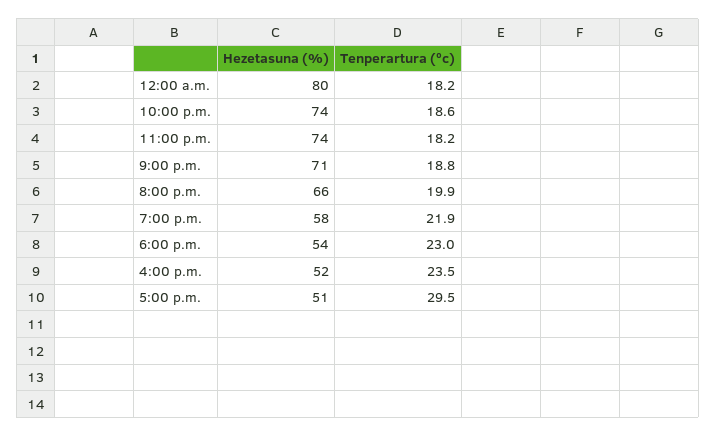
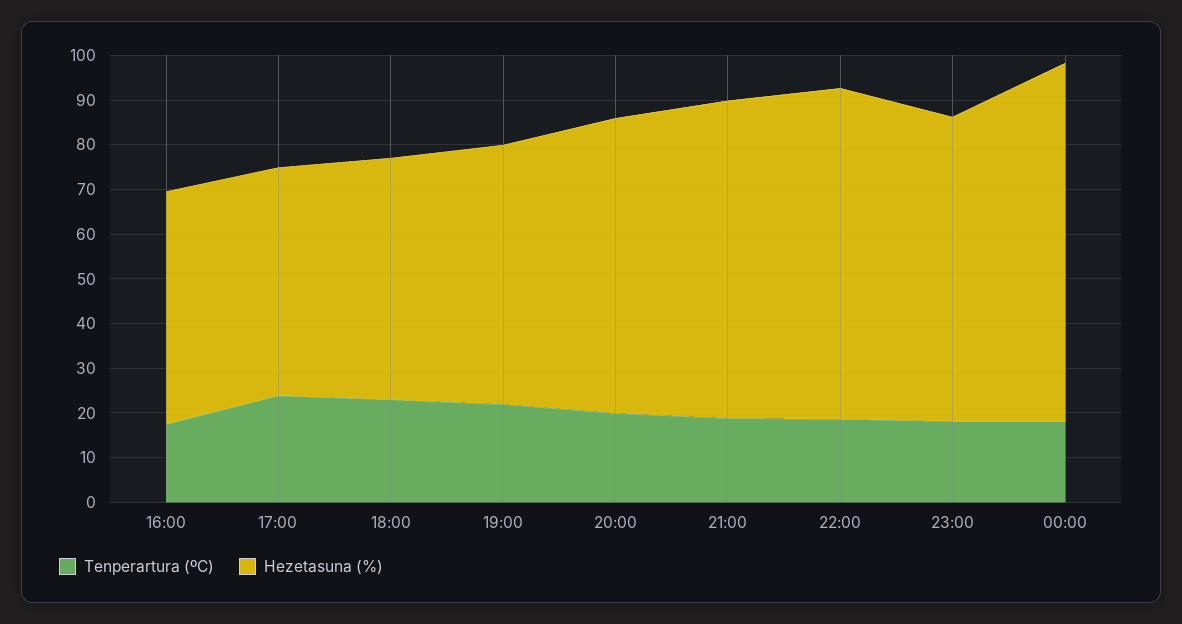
  {
    "Hezetasuna (%)": {
      "12:00 a.m.": 80,
      "10:00 p.m.": 74,
-     "11:00 p.m.": 74,
+     "11:00 p.m.": 68,
      "9:00 p.m.": 71,
      "8:00 p.m.": 66,
      "7:00 p.m.": 58,
      "6:00 p.m.": 54,
      "4:00 p.m.": 52,
      "5:00 p.m.": 51
    },
    "Tenperartura (ºc)": {
      "12:00 a.m.": 18.2,
      "10:00 p.m.": 18.6,
      "11:00 p.m.": 18.2,
      "9:00 p.m.": 18.8,
      "8:00 p.m.": 19.9,
      "7:00 p.m.": 21.9,
      "6:00 p.m.": 23,
-     "4:00 p.m.": 23.5,
+     "4:00 p.m.": 18,
-     "5:00 p.m.": 29.5
+     "5:00 p.m.": 24
    }
  }

